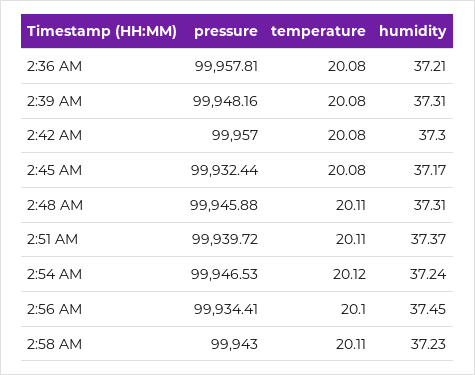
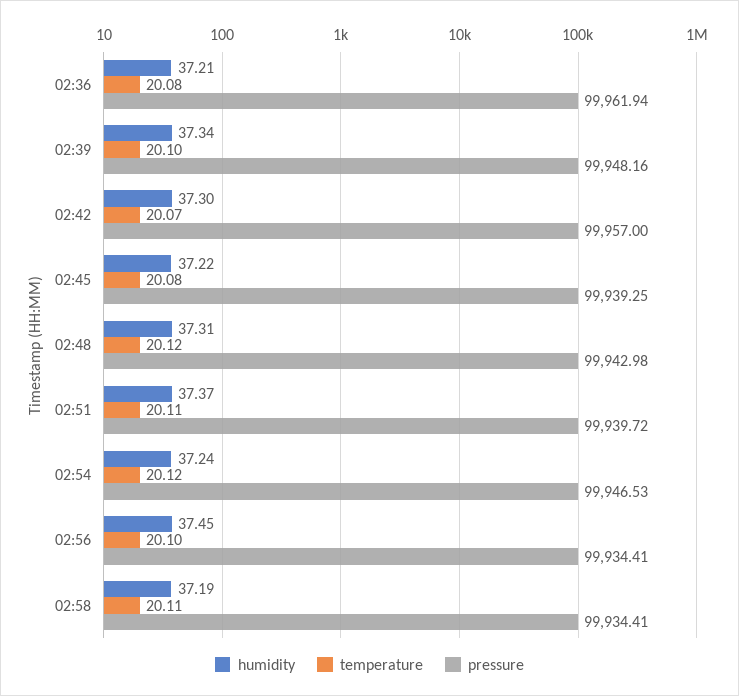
  {
    "pressure": {
-     "2:36 AM": 99957.81,
+     "2:36 AM": 99961.94,
      "2:39 AM": 99948.16,
      "2:42 AM": 99957,
-     "2:45 AM": 99932.44,
+     "2:45 AM": 99939.25,
-     "2:48 AM": 99945.88,
+     "2:48 AM": 99942.98,
      "2:51 AM": 99939.72,
      "2:54 AM": 99946.53,
      "2:56 AM": 99934.41,
-     "2:58 AM": 99943
+     "2:58 AM": 99934.41
    },
    "temperature": {
      "2:36 AM": 20.08,
-     "2:39 AM": 20.08,
+     "2:39 AM": 20.1,
-     "2:42 AM": 20.08,
+     "2:42 AM": 20.07,
      "2:45 AM": 20.08,
-     "2:48 AM": 20.11,
+     "2:48 AM": 20.12,
      "2:51 AM": 20.11,
      "2:54 AM": 20.12,
      "2:56 AM": 20.1,
      "2:58 AM": 20.11
    },
    "humidity": {
      "2:36 AM": 37.21,
-     "2:39 AM": 37.31,
+     "2:39 AM": 37.34,
      "2:42 AM": 37.3,
-     "2:45 AM": 37.17,
+     "2:45 AM": 37.22,
      "2:48 AM": 37.31,
      "2:51 AM": 37.37,
      "2:54 AM": 37.24,
      "2:56 AM": 37.45,
-     "2:58 AM": 37.23
+     "2:58 AM": 37.19
    }
  }

